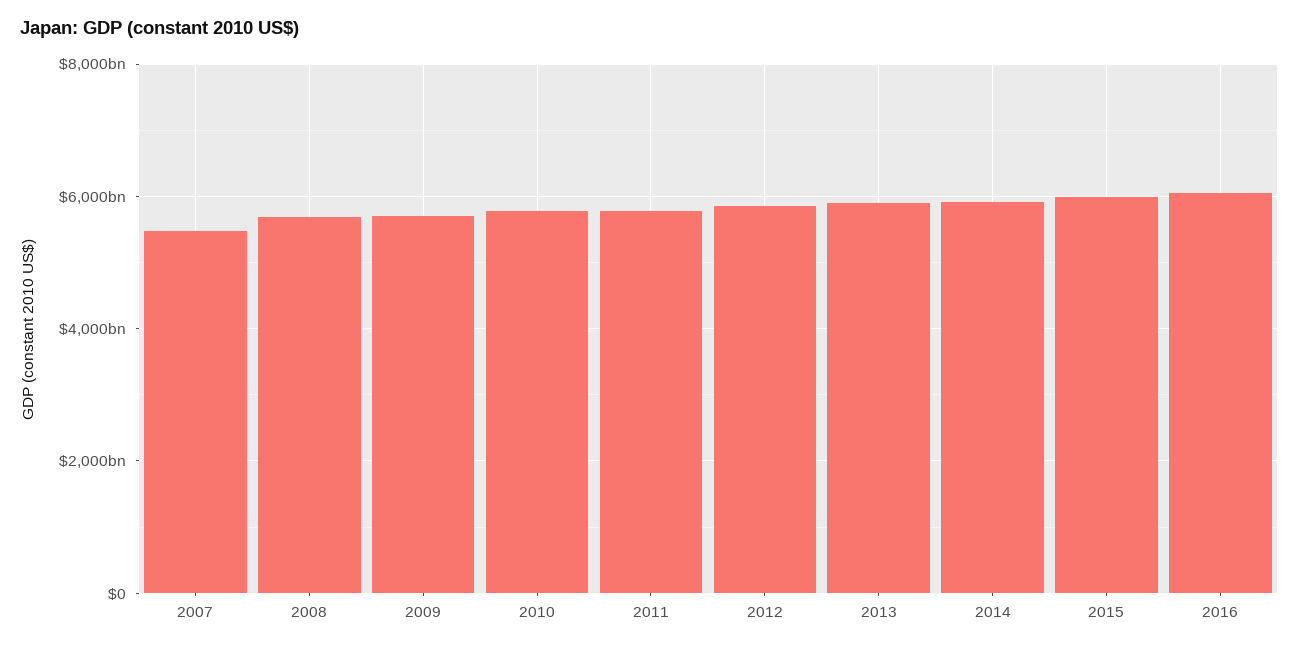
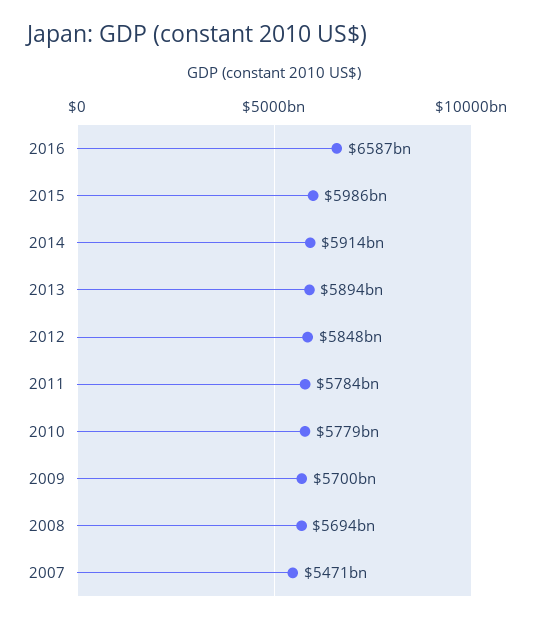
  {
    "2007": 5471000000000,
    "2008": 5694000000000,
    "2009": 5700000000000,
    "2010": 5779000000000,
    "2011": 5784000000000,
    "2012": 5848000000000,
    "2013": 5894000000000,
    "2014": 5914000000000,
    "2015": 5986000000000,
-   "2016": 6000000000000
+   "2016": 6587000000000
  }

